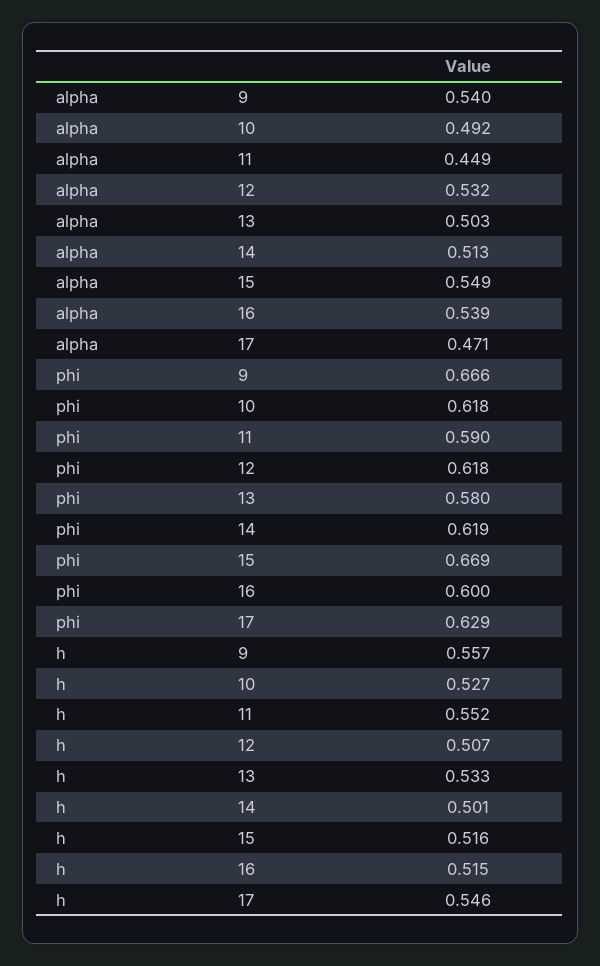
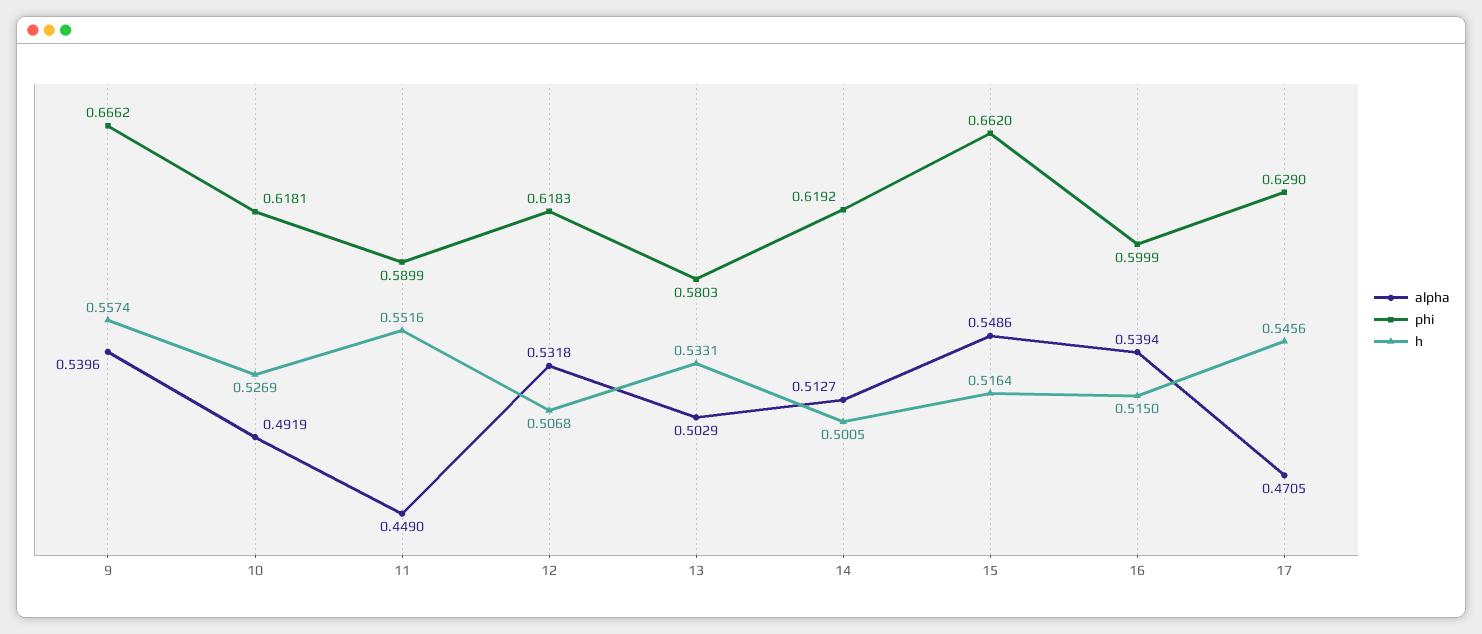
  {
    "alpha": {
      "9": 0.5396,
      "10": 0.4919,
      "11": 0.449,
      "12": 0.5318,
      "13": 0.5029,
      "14": 0.5127,
      "15": 0.5486,
      "16": 0.5394,
      "17": 0.4705
    },
    "phi": {
      "9": 0.6662,
      "10": 0.6181,
      "11": 0.5899,
      "12": 0.6183,
      "13": 0.5803,
      "14": 0.6192,
-     "15": 0.669,
+     "15": 0.662,
      "16": 0.5999,
      "17": 0.629
    },
    "h": {
      "9": 0.5574,
      "10": 0.5269,
      "11": 0.5516,
      "12": 0.5068,
      "13": 0.5331,
      "14": 0.5005,
      "15": 0.5164,
      "16": 0.515,
      "17": 0.5456
    }
  }

